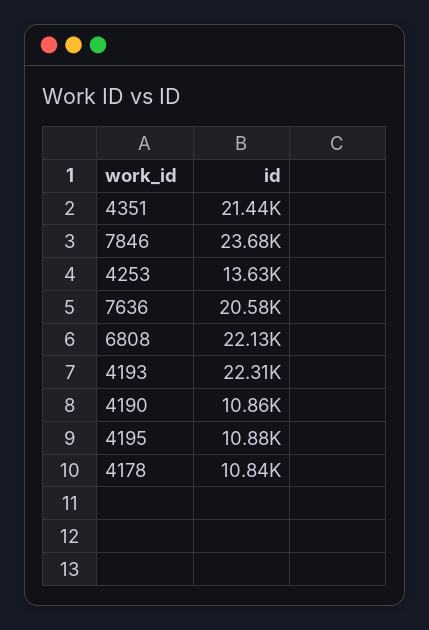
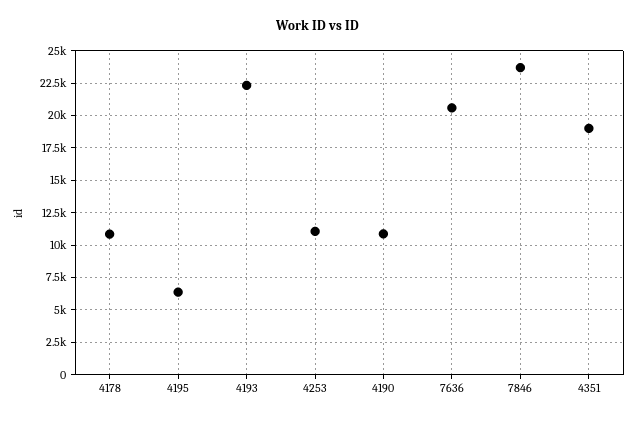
  {
-   "4351": 21440,
+   "4351": 19000,
    "7846": 23680,
-   "4253": 13630,
+   "4253": 11000,
    "7636": 20580,
-   "6808": 22130,
    "4193": 22310,
    "4190": 10860,
-   "4195": 10880,
+   "4195": 6500,
    "4178": 10840
  }

